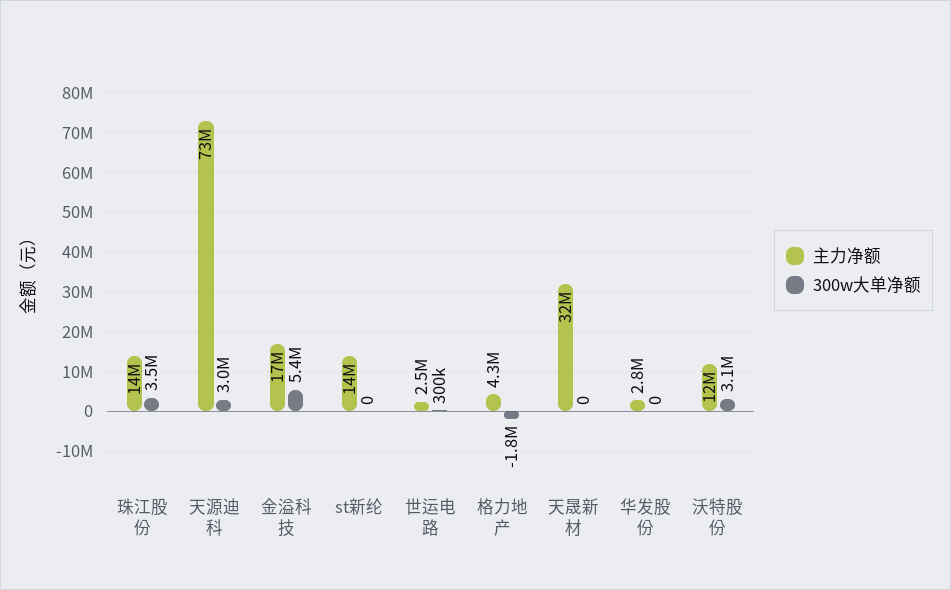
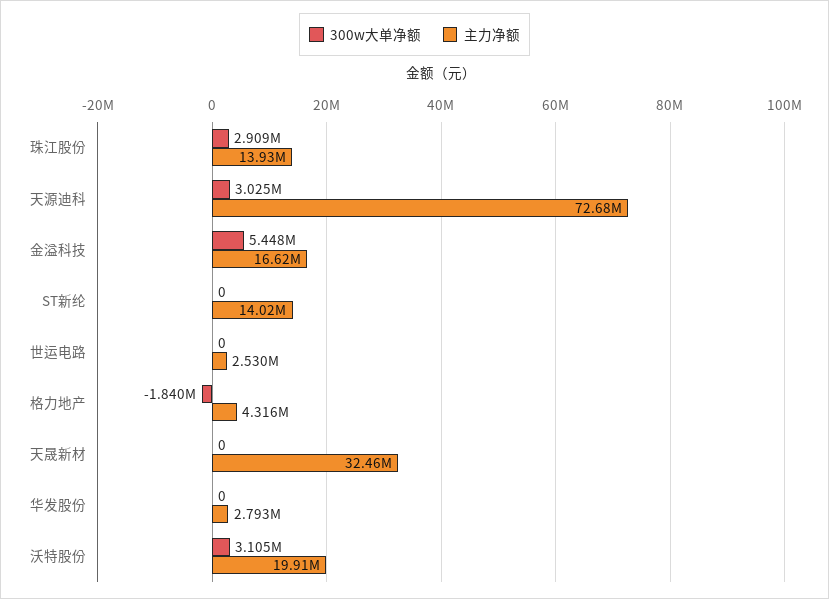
  {
    "主力净额": {
      "珠江股份": 13930000,
      "天源迪科": 72680000,
      "金溢科技": 16620000,
      "st新纶": 14020000,
      "世运电路": 2530000,
      "格力地产": 4316000,
      "天晟新材": 32460000,
      "华发股份": 2793000,
-     "沃特股份": 12000000
+     "沃特股份": 19910000
    },
    "300w大单净额": {
-     "珠江股份": 3500000,
+     "珠江股份": 2909000,
      "天源迪科": 3025000,
      "金溢科技": 5448000,
      "st新纶": 0,
-     "世运电路": 300000,
+     "世运电路": 0,
      "格力地产": -1840000,
      "天晟新材": 0,
      "华发股份": 0,
      "沃特股份": 3105000
    }
  }

